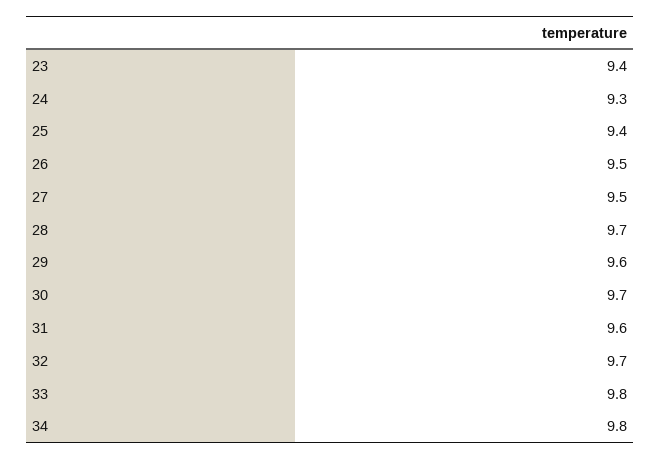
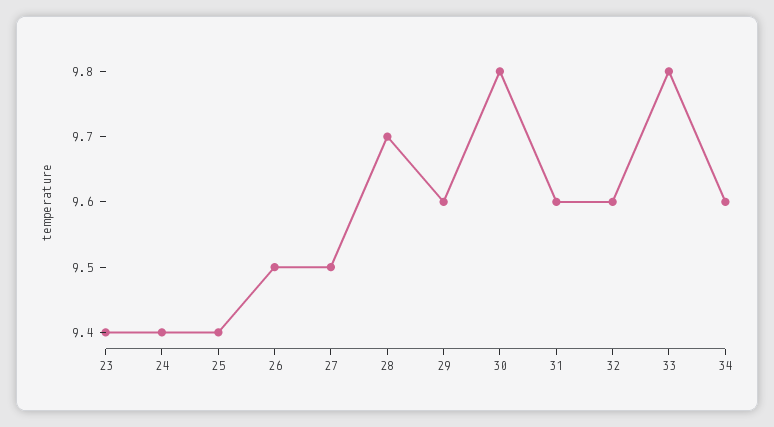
  {
    "23": 9.4,
-   "24": 9.3,
+   "24": 9.4,
    "25": 9.4,
    "26": 9.5,
    "27": 9.5,
    "28": 9.7,
    "29": 9.6,
-   "30": 9.7,
+   "30": 9.8,
    "31": 9.6,
-   "32": 9.7,
+   "32": 9.6,
    "33": 9.8,
-   "34": 9.8
+   "34": 9.6
  }

